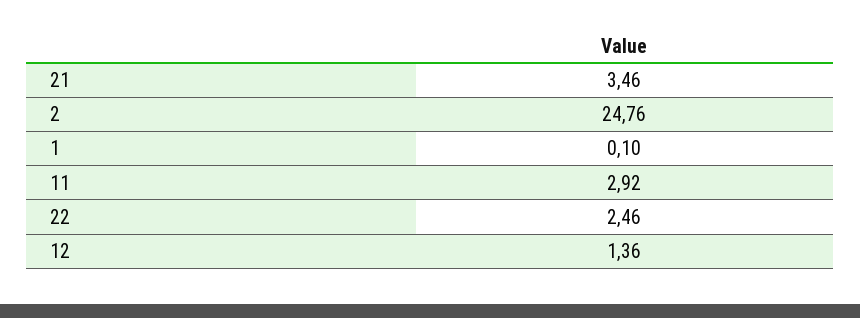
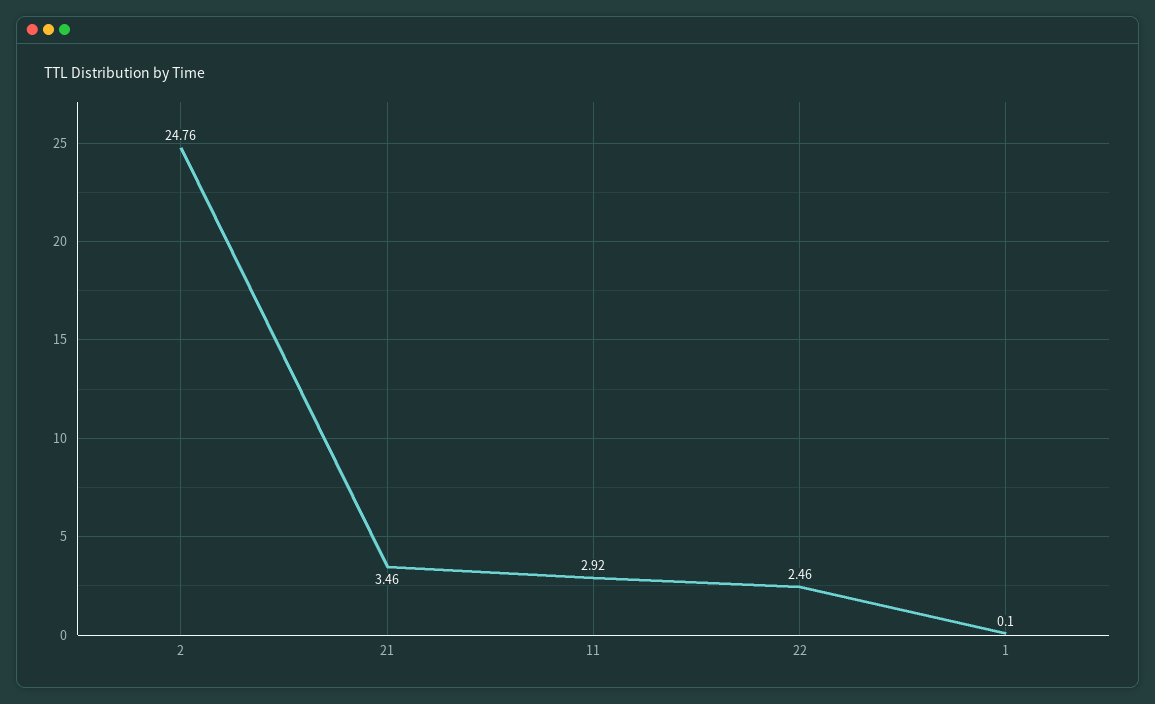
  {
    "21": 3.46,
    "2": 24.76,
    "1": 0.1,
    "11": 2.92,
-   "22": 2.46,
+   "22": 2.46
-   "12": 1.36
  }

